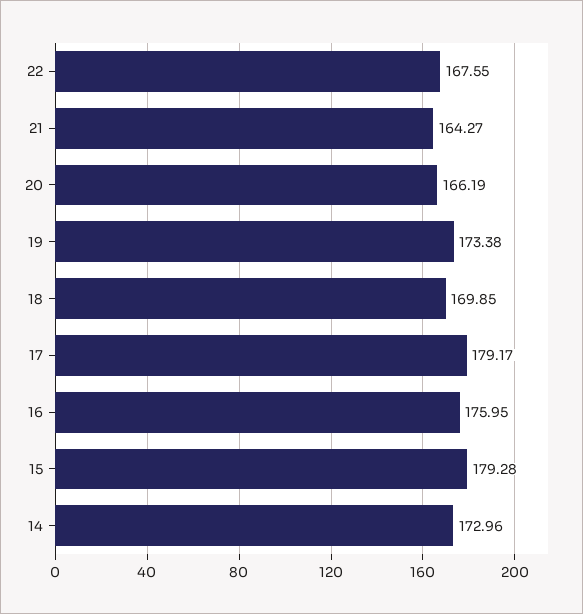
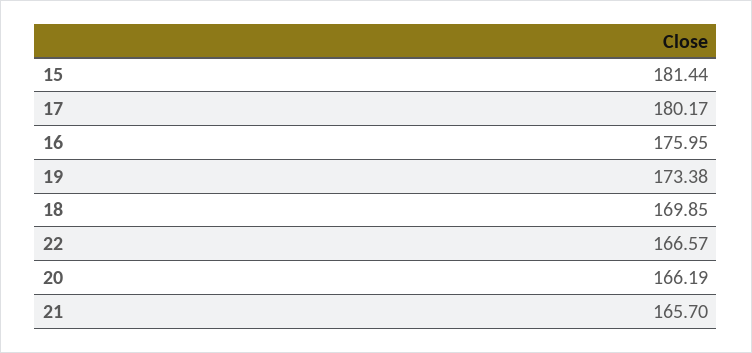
  {
-   "22": 167.55,
+   "22": 166.57,
-   "21": 164.27,
+   "21": 165.7,
    "20": 166.19,
    "19": 173.38,
    "18": 169.85,
-   "17": 179.17,
+   "17": 180.17,
    "16": 175.95,
-   "15": 179.28,
+   "15": 181.44
-   "14": 172.96
  }

